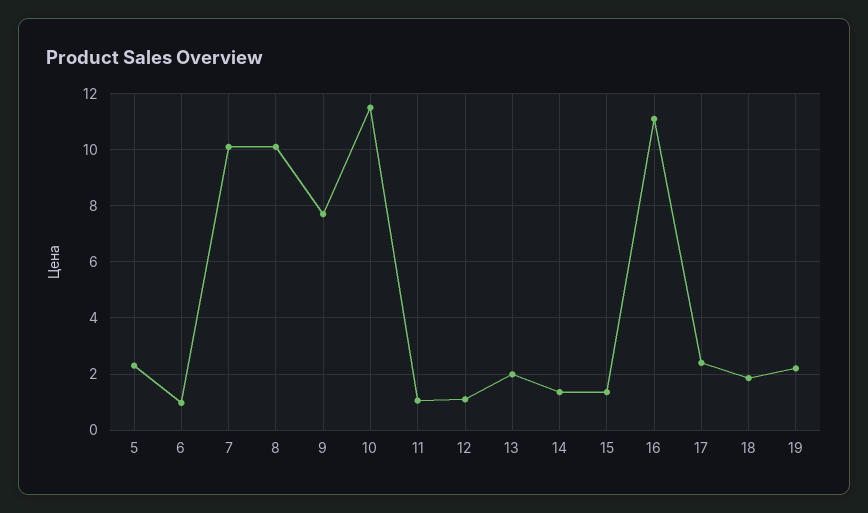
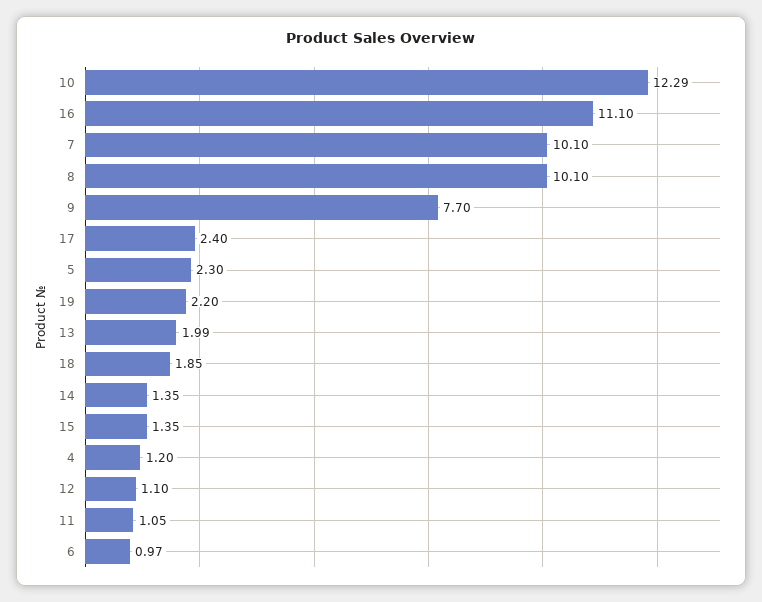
  {
    "5": 2.3,
    "6": 0.97,
    "7": 10.1,
    "8": 10.1,
    "9": 7.7,
-   "10": 11.5,
+   "10": 12.29,
    "11": 1.05,
    "12": 1.1,
    "13": 1.99,
    "14": 1.35,
    "15": 1.35,
    "16": 11.1,
    "17": 2.4,
    "18": 1.85,
-   "19": 2.2
+   "19": 2.2,
+   "4": 1.2
  }

